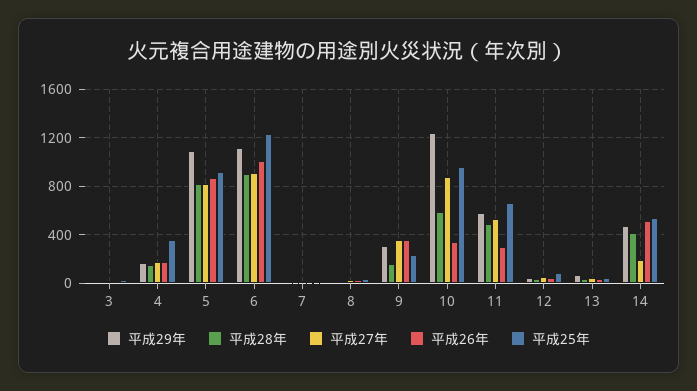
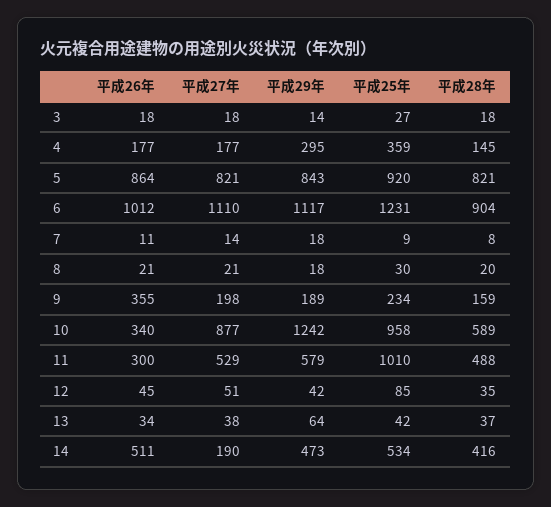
  {
    "平成29年": {
      "3": 14,
-     "4": 150,
+     "4": 295,
-     "5": 1100,
+     "5": 843,
      "6": 1117,
      "7": 18,
      "8": 18,
-     "9": 300,
+     "9": 189,
      "10": 1242,
      "11": 579,
      "12": 42,
      "13": 64,
      "14": 473
    },
    "平成28年": {
      "3": 18,
      "4": 145,
      "5": 821,
      "6": 904,
      "7": 8,
      "8": 20,
      "9": 159,
      "10": 589,
      "11": 488,
      "12": 35,
      "13": 37,
      "14": 416
    },
    "平成27年": {
      "3": 18,
      "4": 177,
      "5": 821,
-     "6": 900,
+     "6": 1110,
      "7": 14,
      "8": 21,
-     "9": 350,
+     "9": 198,
      "10": 877,
      "11": 529,
      "12": 51,
      "13": 38,
      "14": 190
    },
    "平成26年": {
      "3": 18,
      "4": 177,
      "5": 864,
      "6": 1012,
      "7": 11,
      "8": 21,
      "9": 355,
      "10": 340,
      "11": 300,
      "12": 45,
      "13": 34,
      "14": 511
    },
    "平成25年": {
      "3": 27,
      "4": 359,
      "5": 920,
      "6": 1231,
      "7": 9,
      "8": 30,
      "9": 234,
      "10": 958,
-     "11": 650,
+     "11": 1010,
      "12": 85,
      "13": 42,
      "14": 534
    }
  }

